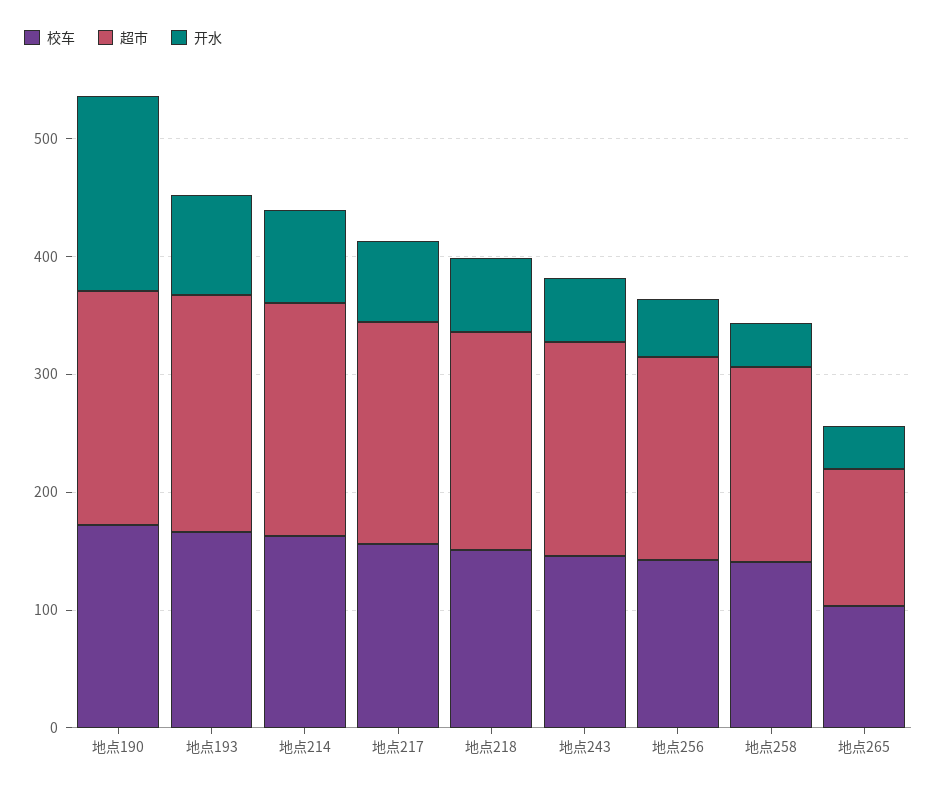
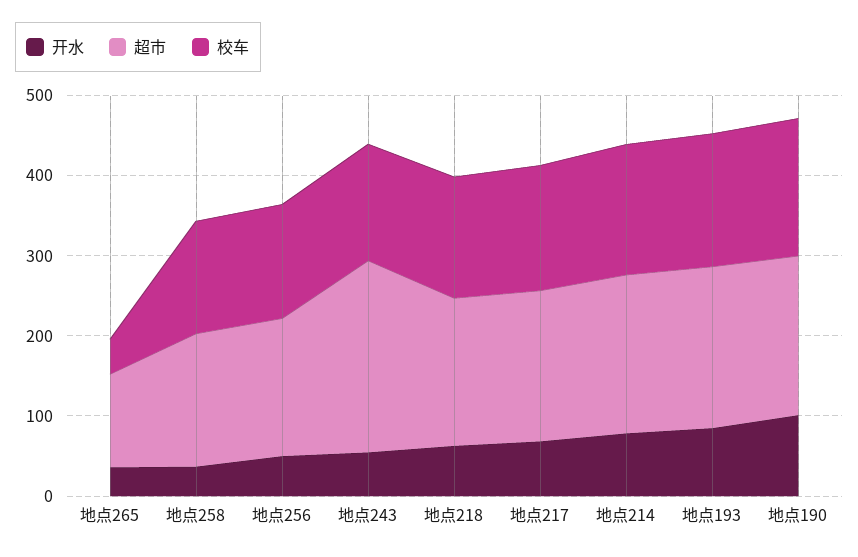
  {
    "校车": {
      "地点190": 180,
      "地点193": 160,
      "地点214": 160,
      "地点217": 160,
      "地点218": 160,
      "地点243": 140,
      "地点256": 140,
      "地点258": 140,
-     "地点265": 100
+     "地点265": 40
    },
    "超市": {
      "地点190": 200,
      "地点193": 200,
      "地点214": 200,
      "地点217": 180,
      "地点218": 180,
-     "地点243": 180,
+     "地点243": 240,
      "地点256": 180,
      "地点258": 160,
      "地点265": 120
    },
    "开水": {
-     "地点190": 160,
+     "地点190": 100,
      "地点193": 80,
      "地点214": 80,
      "地点217": 60,
      "地点218": 60,
      "地点243": 60,
      "地点256": 40,
      "地点258": 40,
      "地点265": 40
    }
  }

